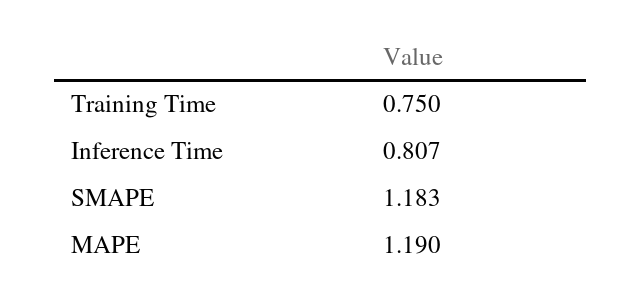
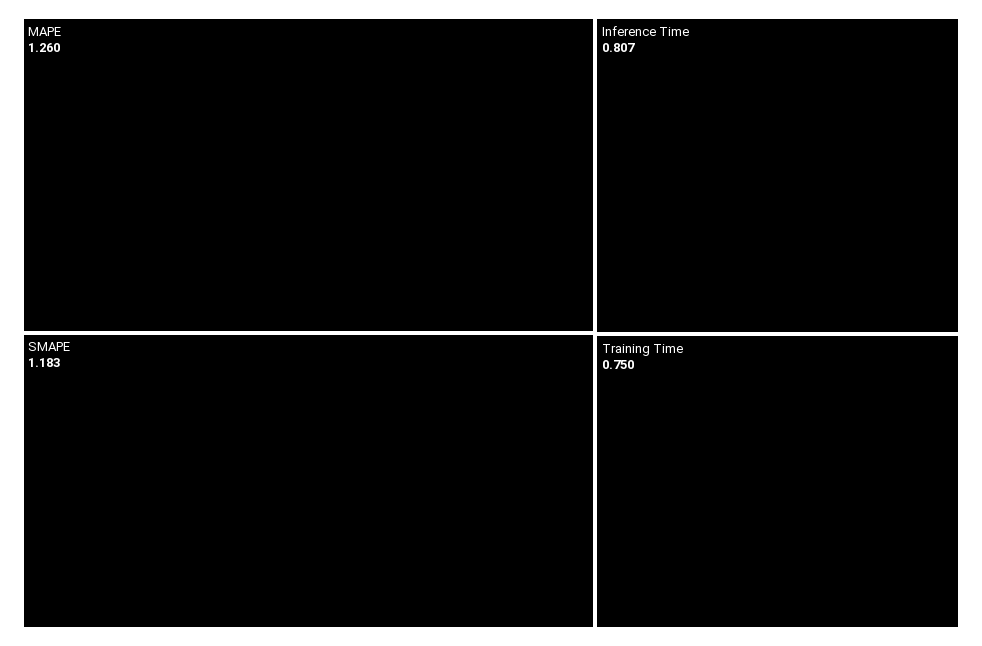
  {
    "Training Time": 0.75,
    "Inference Time": 0.807,
    "SMAPE": 1.183,
-   "MAPE": 1.19
+   "MAPE": 1.26
  }

